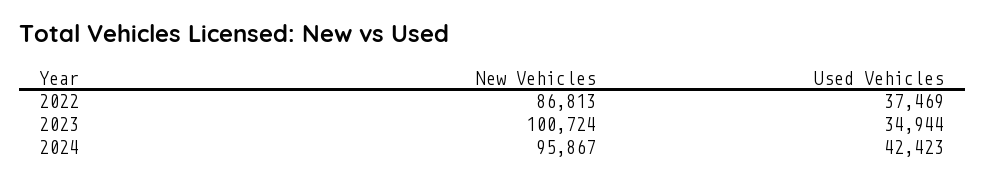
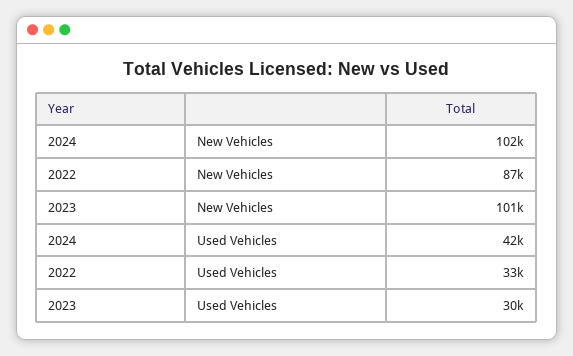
  {
    "New Vehicles": {
      "2022": 86813,
      "2023": 100724,
-     "2024": 95867
+     "2024": 102000
    },
    "Used Vehicles": {
-     "2022": 37469,
+     "2022": 33000,
-     "2023": 34944,
+     "2023": 30000,
      "2024": 42423
    }
  }

